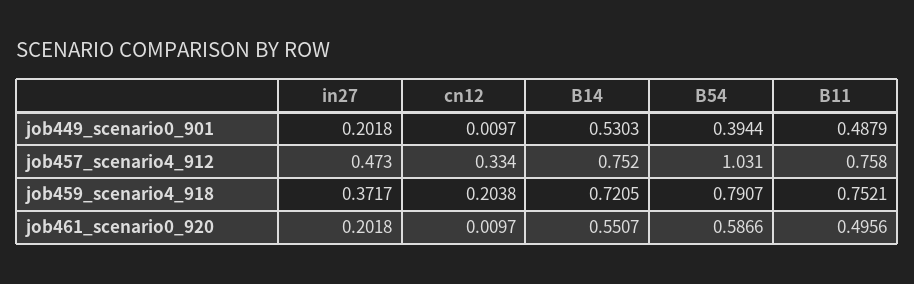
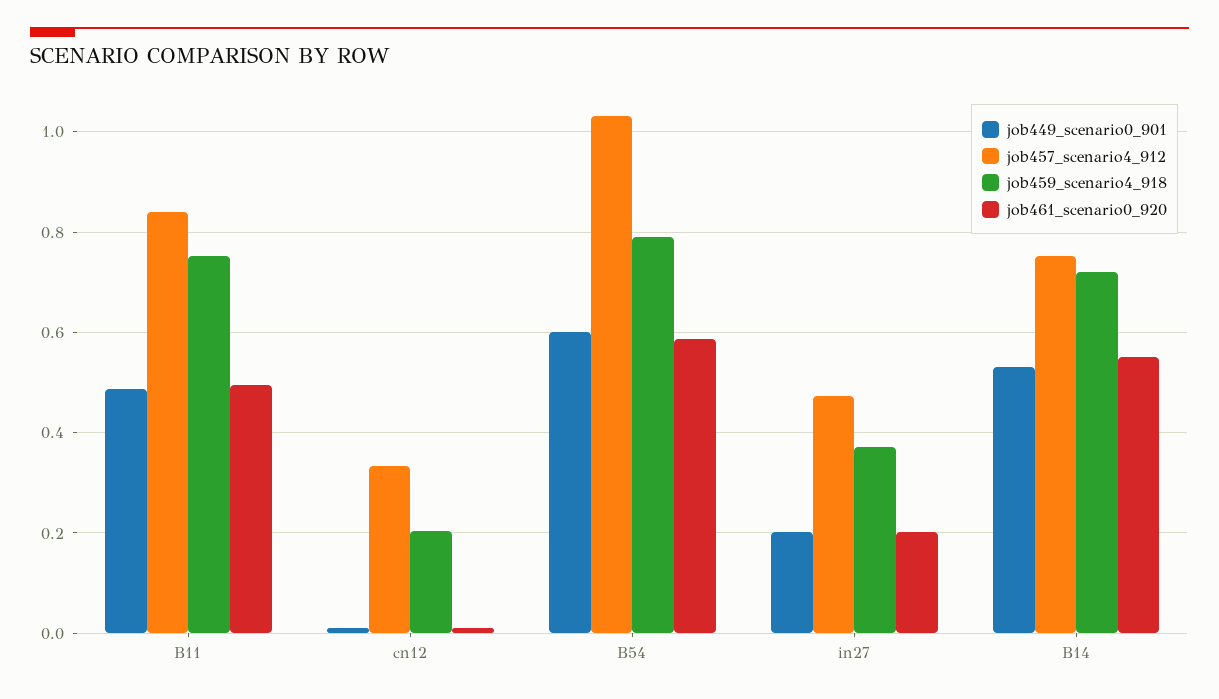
  {
    "job449_scenario0_901": {
      "in27": 0.2018,
      "cn12": 0.0097,
      "B14": 0.5303,
-     "B54": 0.3944,
+     "B54": 0.6,
      "B11": 0.4879
    },
    "job457_scenario4_912": {
      "in27": 0.473,
      "cn12": 0.334,
      "B14": 0.752,
      "B54": 1.031,
-     "B11": 0.758
+     "B11": 0.84
    },
    "job459_scenario4_918": {
      "in27": 0.3717,
      "cn12": 0.2038,
      "B14": 0.7205,
      "B54": 0.7907,
      "B11": 0.7521
    },
    "job461_scenario0_920": {
      "in27": 0.2018,
      "cn12": 0.0097,
      "B14": 0.5507,
      "B54": 0.5866,
      "B11": 0.4956
    }
  }

